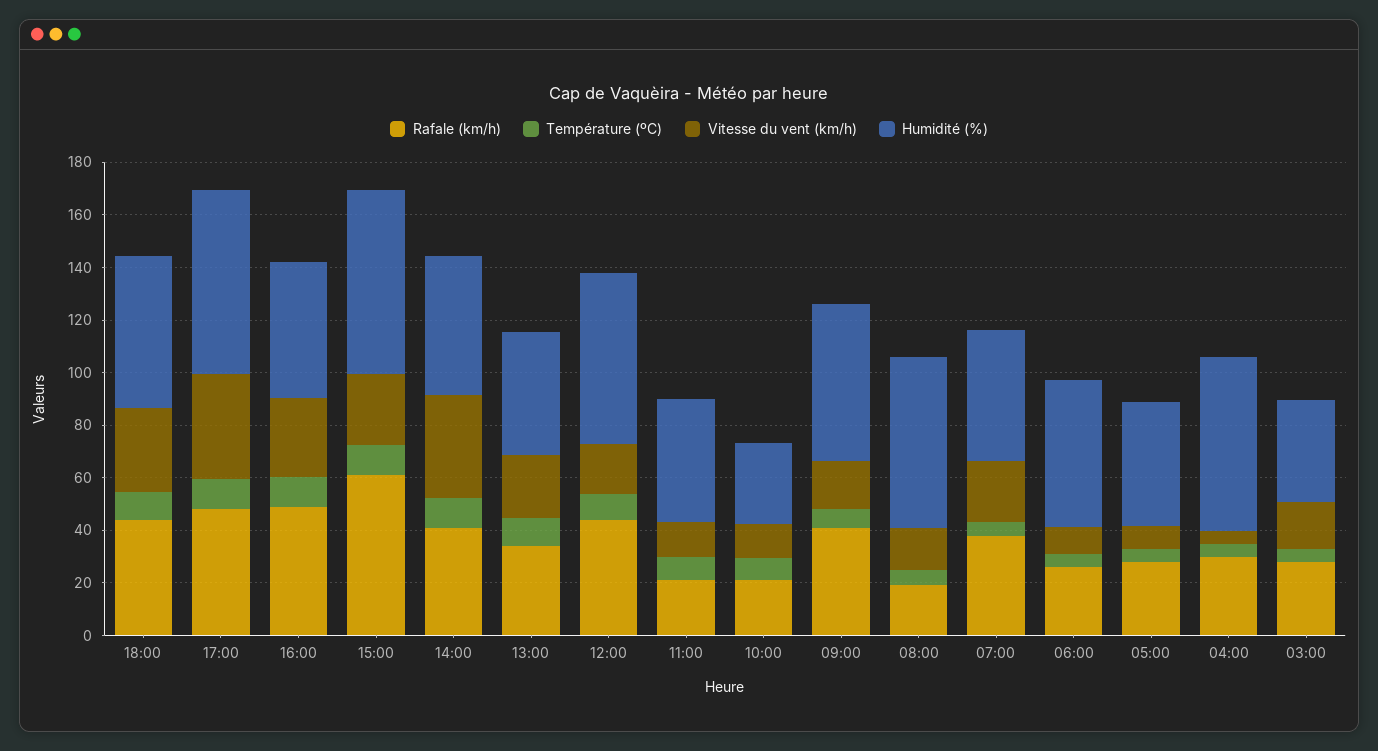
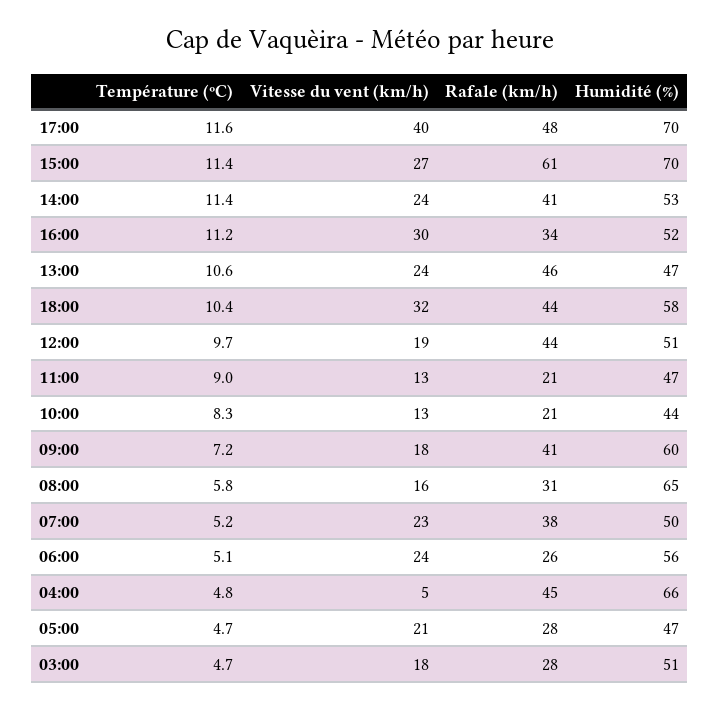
  {
    "Rafale (km/h)": {
      "18:00": 44,
      "17:00": 48,
-     "16:00": 50,
+     "16:00": 34,
      "15:00": 61,
      "14:00": 41,
-     "13:00": 35,
+     "13:00": 46,
      "12:00": 44,
      "11:00": 21,
      "10:00": 21,
      "09:00": 41,
-     "08:00": 20,
+     "08:00": 31,
      "07:00": 38,
      "06:00": 26,
      "05:00": 28,
-     "04:00": 30,
+     "04:00": 45,
      "03:00": 28
    },
    "Température (ºC)": {
      "18:00": 10.4,
      "17:00": 11.6,
      "16:00": 11.2,
      "15:00": 11.4,
      "14:00": 11.4,
      "13:00": 10.6,
      "12:00": 9.7,
      "11:00": 9,
      "10:00": 8.3,
      "09:00": 7.2,
      "08:00": 5.8,
      "07:00": 5.2,
      "06:00": 5.1,
      "05:00": 4.7,
      "04:00": 4.8,
      "03:00": 4.7
    },
    "Vitesse du vent (km/h)": {
      "18:00": 32,
      "17:00": 40,
      "16:00": 30,
      "15:00": 27,
-     "14:00": 40,
+     "14:00": 24,
      "13:00": 24,
      "12:00": 19,
      "11:00": 13,
      "10:00": 13,
      "09:00": 18,
      "08:00": 16,
      "07:00": 23,
-     "06:00": 10,
+     "06:00": 24,
-     "05:00": 10,
+     "05:00": 21,
      "04:00": 5,
      "03:00": 18
    },
    "Humidité (%)": {
      "18:00": 58,
      "17:00": 70,
      "16:00": 52,
      "15:00": 70,
      "14:00": 53,
      "13:00": 47,
-     "12:00": 65,
+     "12:00": 51,
      "11:00": 47,
-     "10:00": 30,
+     "10:00": 44,
      "09:00": 60,
      "08:00": 65,
      "07:00": 50,
      "06:00": 56,
      "05:00": 47,
      "04:00": 66,
-     "03:00": 40
+     "03:00": 51
    }
  }

